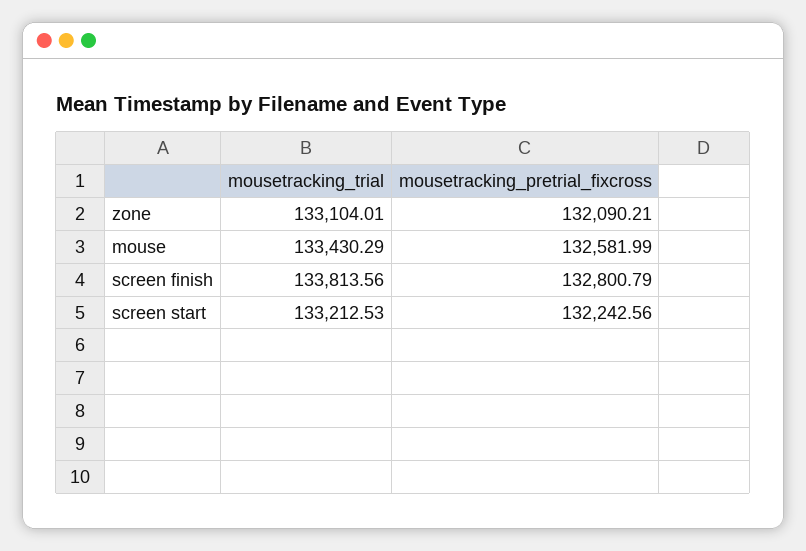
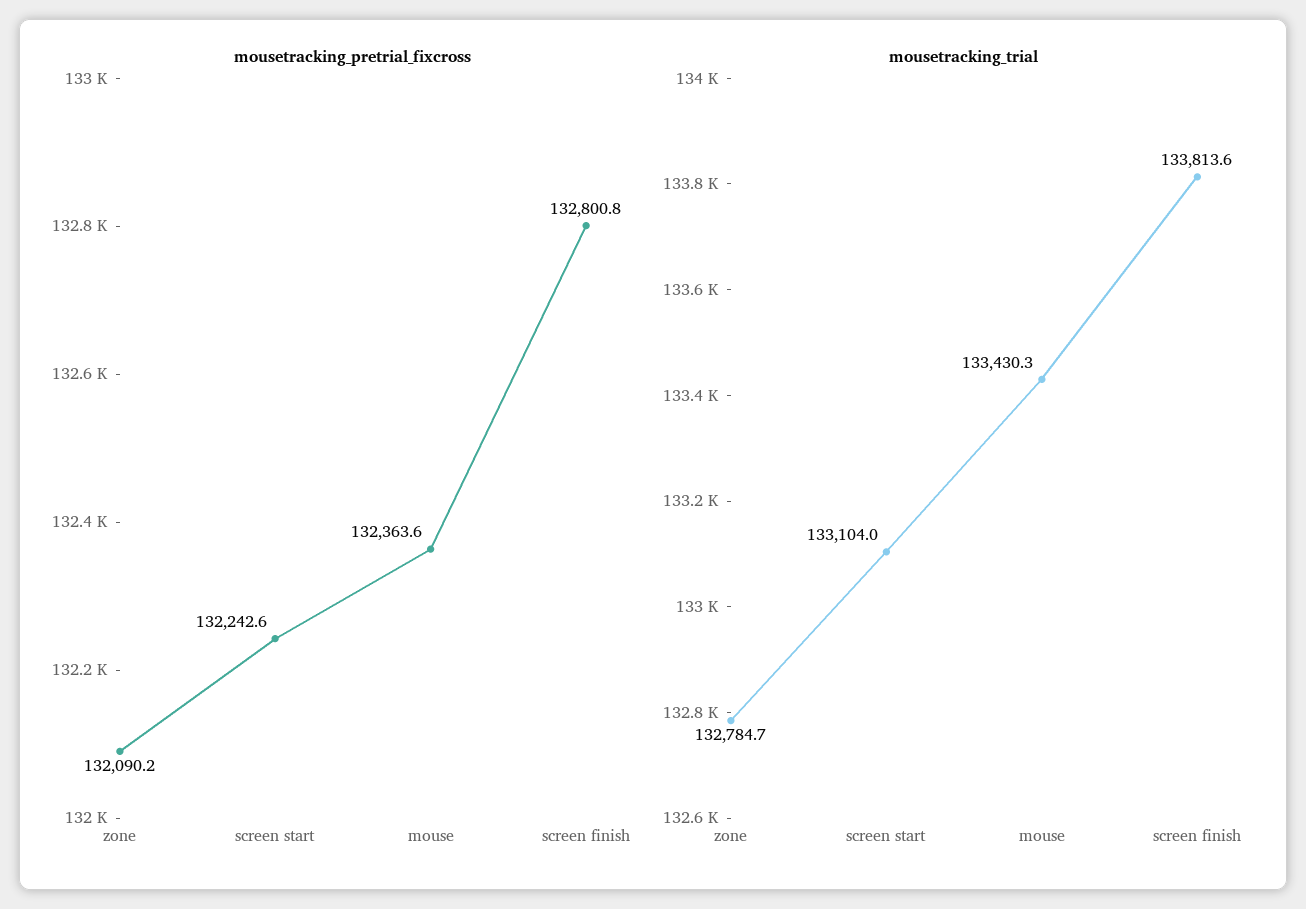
  {
    "mousetracking_trial": {
-     "zone": 133104.01,
+     "zone": 132784.7,
      "mouse": 133430.29,
      "screen finish": 133813.56,
-     "screen start": 133212.53
+     "screen start": 133104
    },
    "mousetracking_pretrial_fixcross": {
      "zone": 132090.21,
-     "mouse": 132581.99,
+     "mouse": 132363.6,
      "screen finish": 132800.79,
      "screen start": 132242.56
    }
  }

